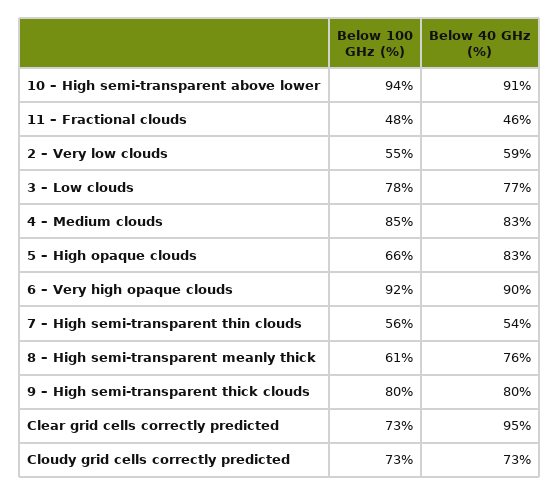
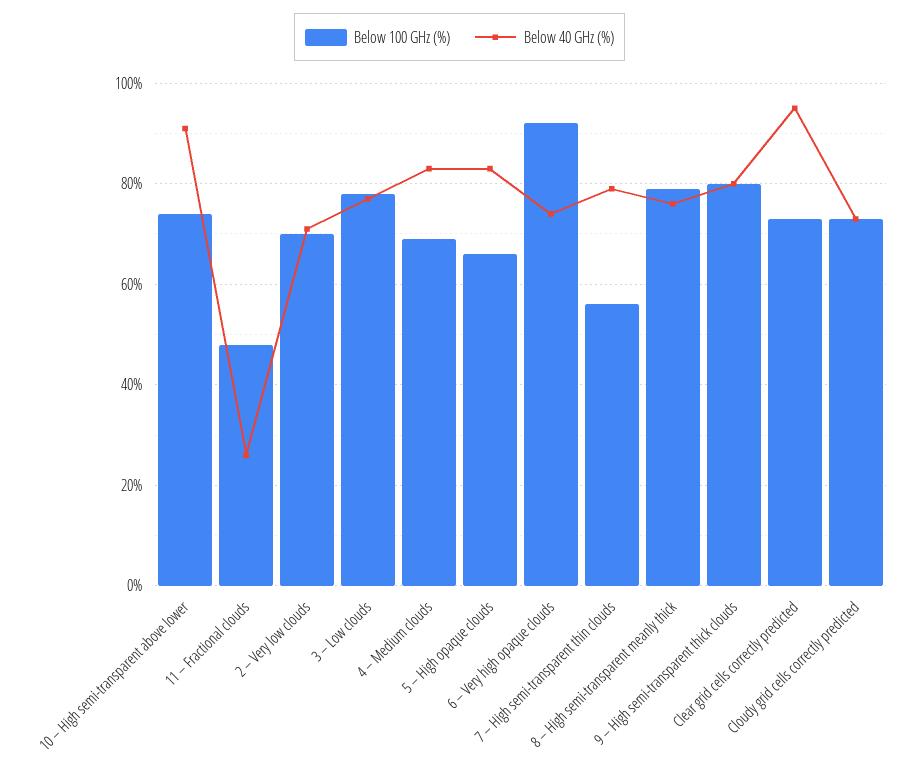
  {
    "Below 100 GHz (%)": {
-     "10 – High semi-transparent above lower": 94,
+     "10 – High semi-transparent above lower": 75,
      "11 – Fractional clouds": 48,
-     "2 – Very low clouds": 55,
+     "2 – Very low clouds": 70,
      "3 – Low clouds": 78,
-     "4 – Medium clouds": 85,
+     "4 – Medium clouds": 70,
      "5 – High opaque clouds": 66,
      "6 – Very high opaque clouds": 92,
      "7 – High semi-transparent thin clouds": 56,
-     "8 – High semi-transparent meanly thick": 61,
+     "8 – High semi-transparent meanly thick": 80,
      "9 – High semi-transparent thick clouds": 80,
      "Clear grid cells correctly predicted": 73,
      "Cloudy grid cells correctly predicted": 73
    },
    "Below 40 GHz (%)": {
      "10 – High semi-transparent above lower": 91,
-     "11 – Fractional clouds": 46,
+     "11 – Fractional clouds": 25,
-     "2 – Very low clouds": 59,
+     "2 – Very low clouds": 70,
      "3 – Low clouds": 77,
      "4 – Medium clouds": 83,
      "5 – High opaque clouds": 83,
-     "6 – Very high opaque clouds": 90,
+     "6 – Very high opaque clouds": 75,
-     "7 – High semi-transparent thin clouds": 54,
+     "7 – High semi-transparent thin clouds": 80,
      "8 – High semi-transparent meanly thick": 76,
      "9 – High semi-transparent thick clouds": 80,
      "Clear grid cells correctly predicted": 95,
      "Cloudy grid cells correctly predicted": 73
    }
  }

